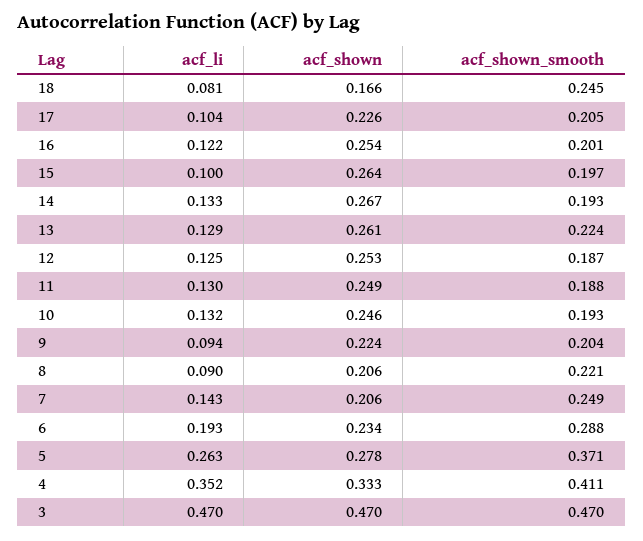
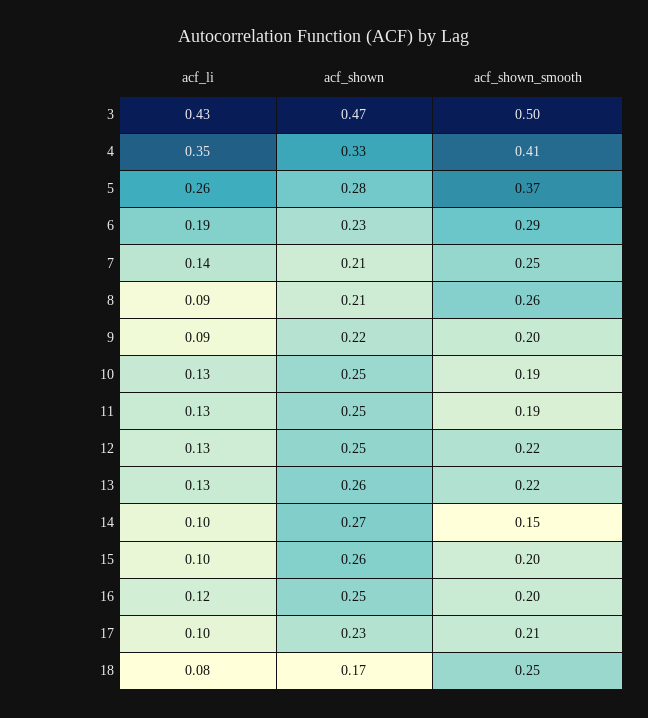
  {
    "acf_li": {
      "18": 0.081,
      "17": 0.104,
      "16": 0.122,
      "15": 0.1,
-     "14": 0.133,
+     "14": 0.1,
      "13": 0.129,
      "12": 0.125,
      "11": 0.13,
      "10": 0.132,
      "9": 0.094,
      "8": 0.09,
      "7": 0.143,
      "6": 0.193,
      "5": 0.263,
      "4": 0.352,
-     "3": 0.47
+     "3": 0.43
    },
    "acf_shown": {
      "18": 0.166,
      "17": 0.226,
      "16": 0.254,
      "15": 0.264,
      "14": 0.267,
      "13": 0.261,
      "12": 0.253,
      "11": 0.249,
      "10": 0.246,
      "9": 0.224,
      "8": 0.206,
      "7": 0.206,
      "6": 0.234,
      "5": 0.278,
      "4": 0.333,
      "3": 0.47
    },
    "acf_shown_smooth": {
      "18": 0.245,
      "17": 0.205,
      "16": 0.201,
      "15": 0.197,
-     "14": 0.193,
+     "14": 0.15,
      "13": 0.224,
-     "12": 0.187,
+     "12": 0.22,
      "11": 0.188,
      "10": 0.193,
      "9": 0.204,
-     "8": 0.221,
+     "8": 0.26,
      "7": 0.249,
      "6": 0.288,
      "5": 0.371,
      "4": 0.411,
-     "3": 0.47
+     "3": 0.5
    }
  }

